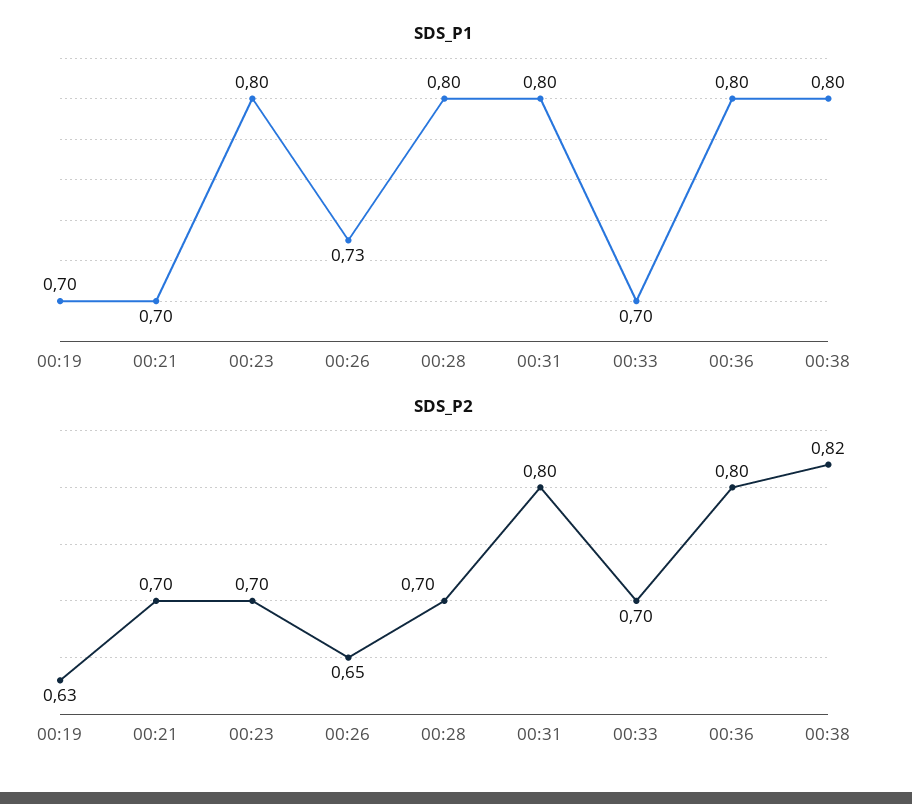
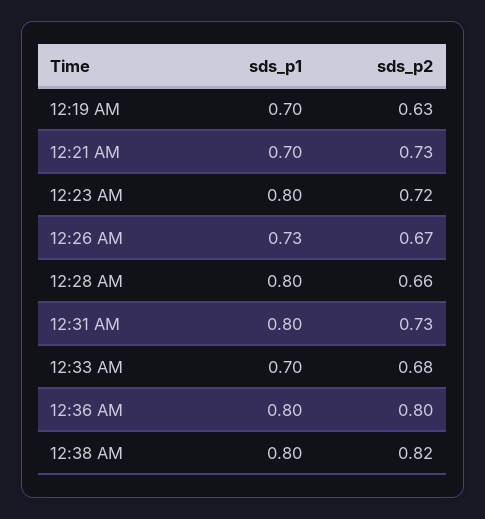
  {
    "SDS_P1": {
      "00:19": 0.7,
      "00:21": 0.7,
      "00:23": 0.8,
      "00:26": 0.73,
      "00:28": 0.8,
      "00:31": 0.8,
      "00:33": 0.7,
      "00:36": 0.8,
      "00:38": 0.8
    },
    "SDS_P2": {
      "00:19": 0.63,
-     "00:21": 0.7,
+     "00:21": 0.73,
-     "00:23": 0.7,
+     "00:23": 0.72,
-     "00:26": 0.65,
+     "00:26": 0.67,
-     "00:28": 0.7,
+     "00:28": 0.66,
-     "00:31": 0.8,
+     "00:31": 0.73,
-     "00:33": 0.7,
+     "00:33": 0.68,
      "00:36": 0.8,
      "00:38": 0.82
    }
  }

